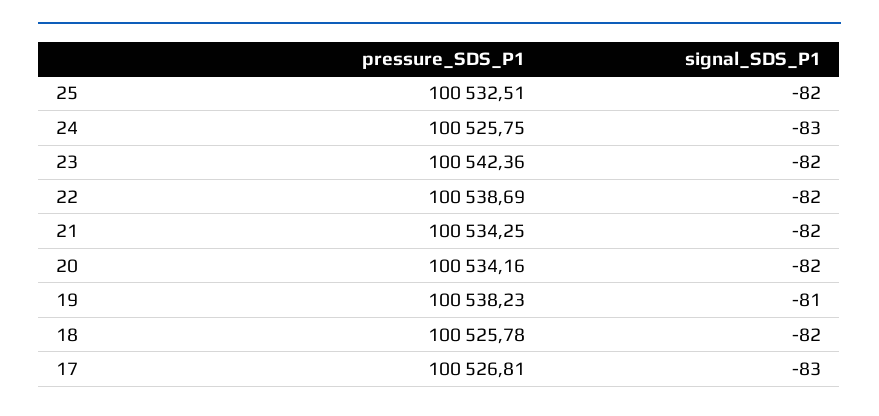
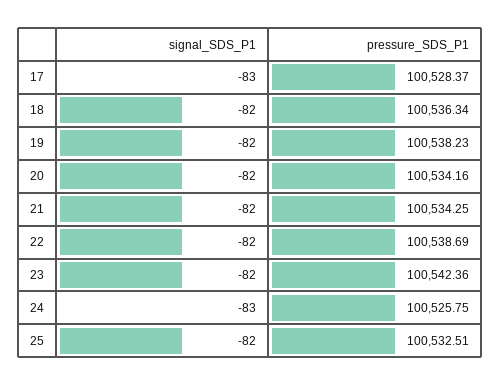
  {
    "pressure_SDS_P1": {
      "25": 100532.51,
      "24": 100525.75,
      "23": 100542.36,
      "22": 100538.69,
      "21": 100534.25,
      "20": 100534.16,
      "19": 100538.23,
-     "18": 100525.78,
+     "18": 100536.34,
-     "17": 100526.81
+     "17": 100528.37
    },
    "signal_SDS_P1": {
      "25": -82,
      "24": -83,
      "23": -82,
      "22": -82,
      "21": -82,
      "20": -82,
-     "19": -81,
+     "19": -82,
      "18": -82,
      "17": -83
    }
  }

